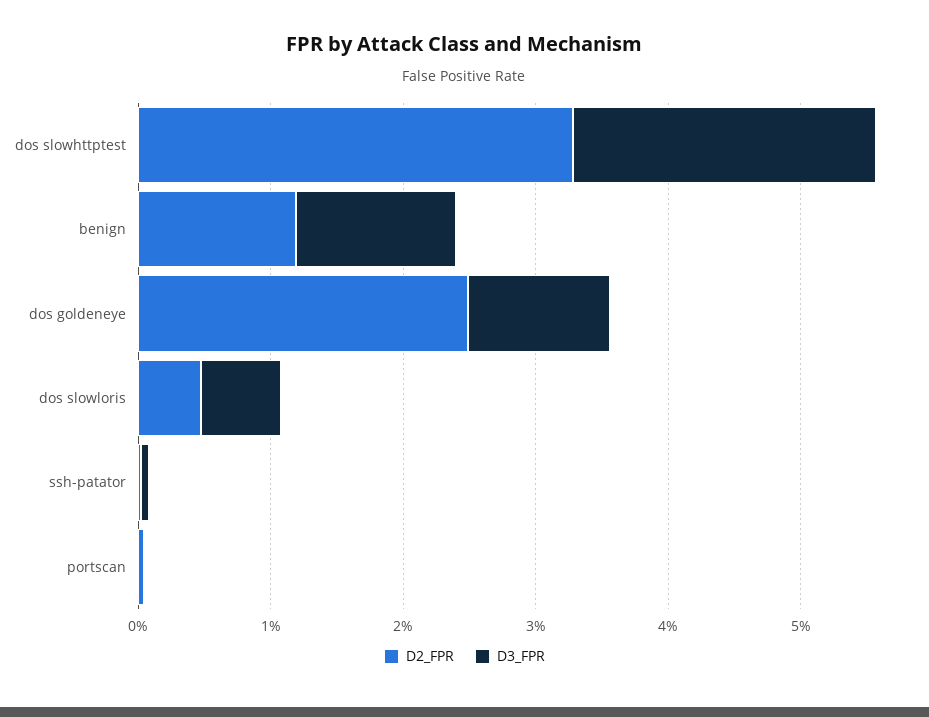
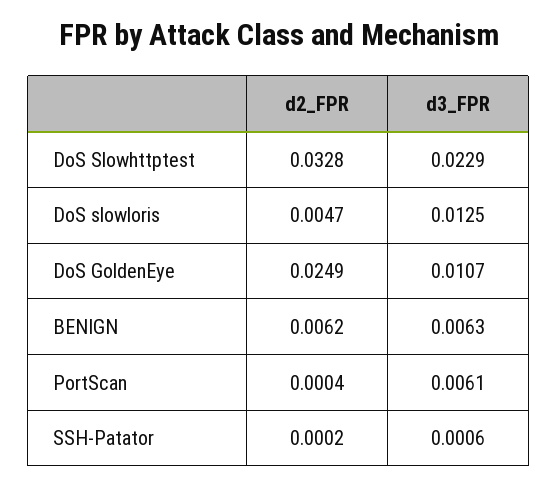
  {
    "D2_FPR": {
      "dos slowhttptest": 0.0328,
-     "benign": 0.012,
+     "benign": 0.0062,
      "dos goldeneye": 0.0249,
      "dos slowloris": 0.0047,
      "ssh-patator": 0.0002,
      "portscan": 0.0004
    },
    "D3_FPR": {
      "dos slowhttptest": 0.0229,
-     "benign": 0.012,
+     "benign": 0.0063,
      "dos goldeneye": 0.0107,
-     "dos slowloris": 0.006,
+     "dos slowloris": 0.0125,
      "ssh-patator": 0.0006,
-     "portscan": 0
+     "portscan": 0.0061
    }
  }

